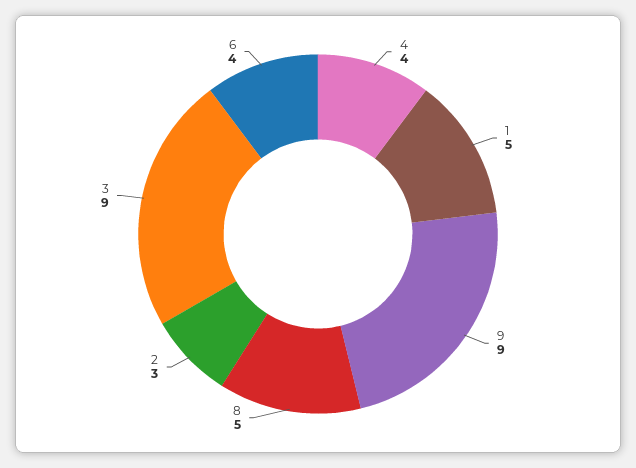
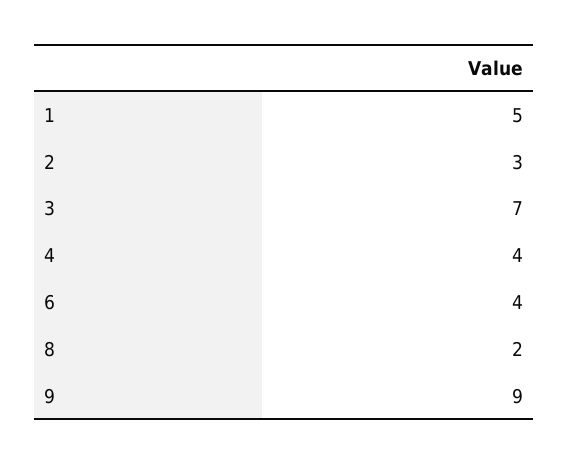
  {
    "4": 4,
    "1": 5,
    "9": 9,
-   "8": 5,
+   "8": 2,
    "2": 3,
-   "3": 9,
+   "3": 7,
    "6": 4
  }

